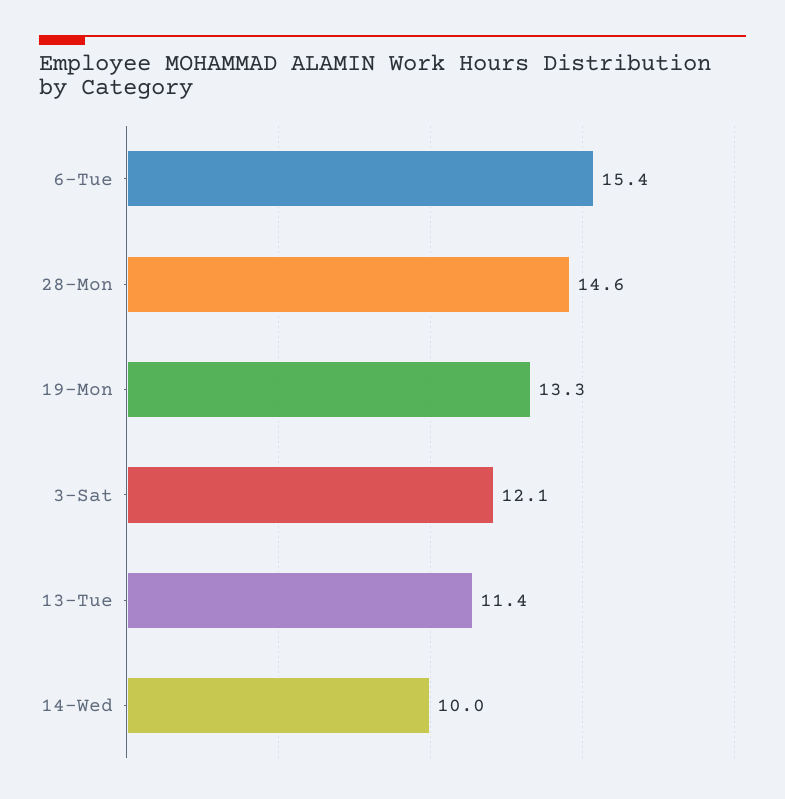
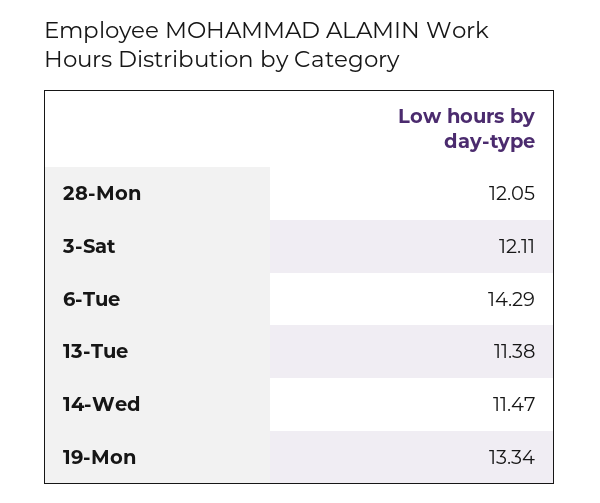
  {
-   "6-Tue": 15.4,
+   "6-Tue": 14.29,
-   "28-Mon": 14.6,
+   "28-Mon": 12.05,
    "19-Mon": 13.34,
    "3-Sat": 12.11,
    "13-Tue": 11.38,
-   "14-Wed": 10
+   "14-Wed": 11.47
  }

